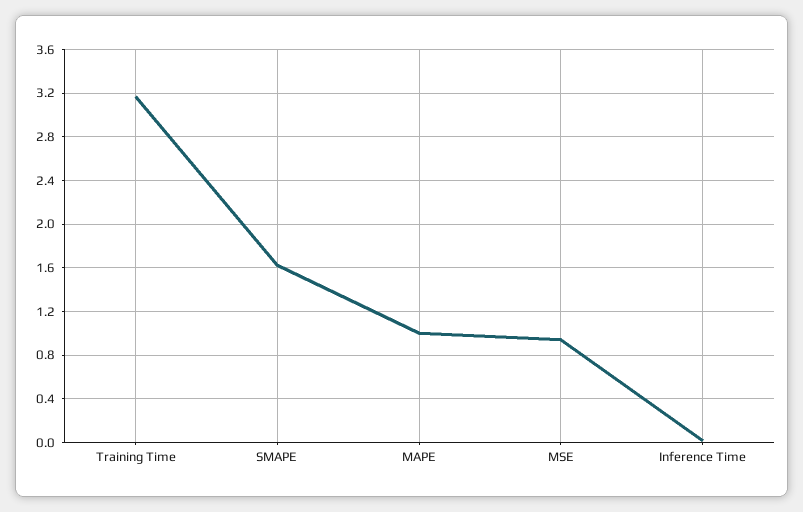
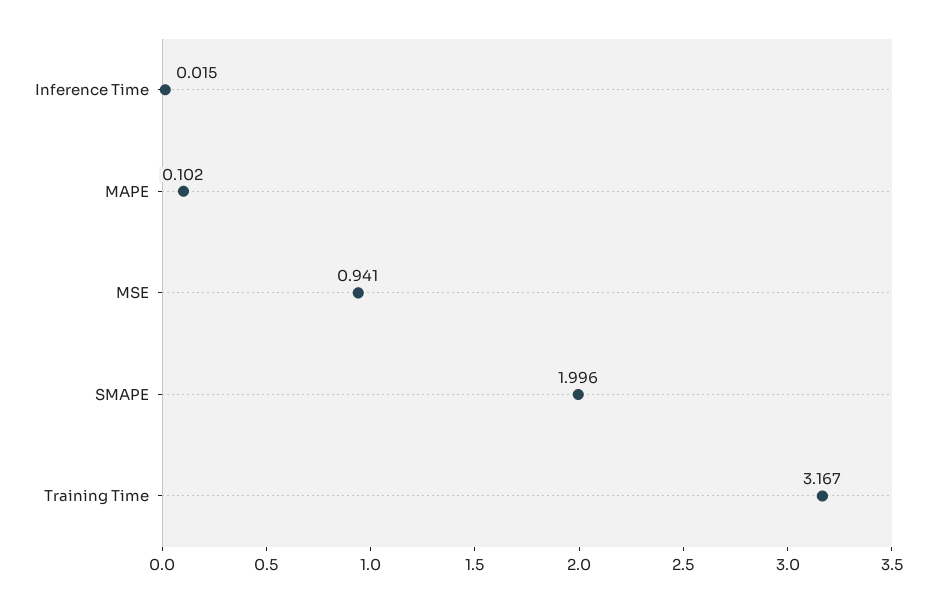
  {
    "Training Time": 3.167,
-   "SMAPE": 1.6,
+   "SMAPE": 1.996,
-   "MAPE": 1,
+   "MAPE": 0.102,
    "MSE": 0.941,
    "Inference Time": 0.015
  }

